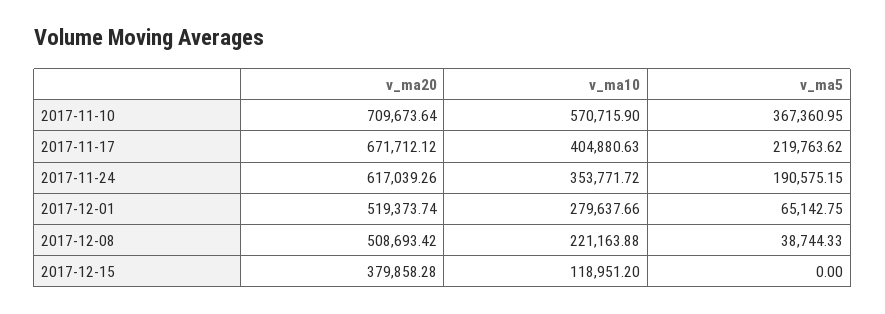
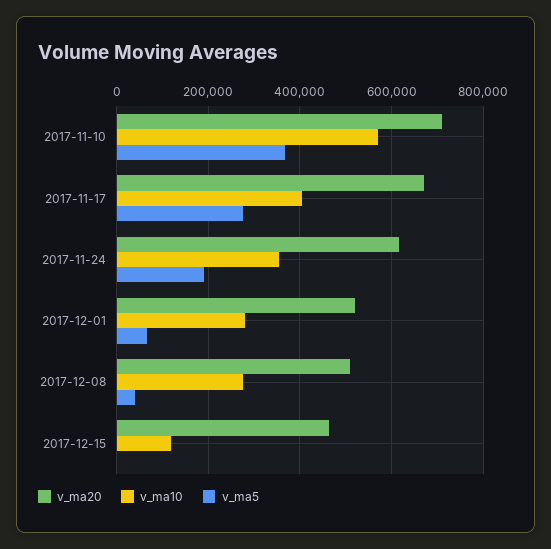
  {
    "v_ma20": {
      "2017-11-10": 709673.64,
      "2017-11-17": 671712.12,
      "2017-11-24": 617039.26,
      "2017-12-01": 519373.74,
      "2017-12-08": 508693.42,
-     "2017-12-15": 379858.28
+     "2017-12-15": 460000
    },
    "v_ma10": {
      "2017-11-10": 570715.9,
      "2017-11-17": 404880.63,
      "2017-11-24": 353771.72,
      "2017-12-01": 279637.66,
-     "2017-12-08": 221163.88,
+     "2017-12-08": 280000,
      "2017-12-15": 118951.2
    },
    "v_ma5": {
      "2017-11-10": 367360.95,
-     "2017-11-17": 219763.62,
+     "2017-11-17": 280000,
      "2017-11-24": 190575.15,
      "2017-12-01": 65142.75,
      "2017-12-08": 38744.33,
      "2017-12-15": 0
    }
  }

